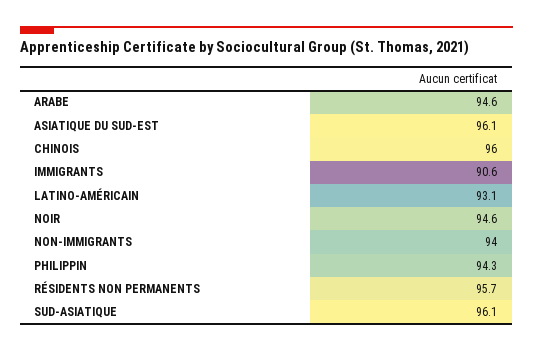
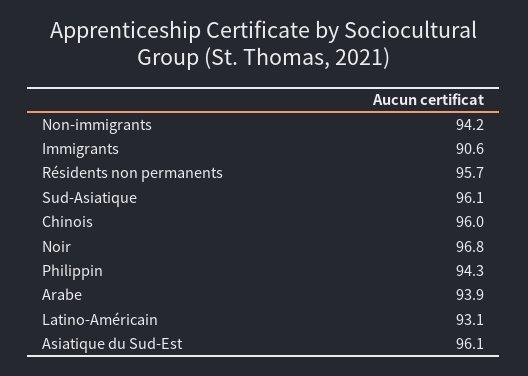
  {
-   "ARABE": 94.6,
+   "ARABE": 93.9,
    "ASIATIQUE DU SUD-EST": 96.1,
    "CHINOIS": 96,
    "IMMIGRANTS": 90.6,
    "LATINO-AMÉRICAIN": 93.1,
-   "NOIR": 94.6,
+   "NOIR": 96.8,
-   "NON-IMMIGRANTS": 94,
+   "NON-IMMIGRANTS": 94.2,
    "PHILIPPIN": 94.3,
    "RÉSIDENTS NON PERMANENTS": 95.7,
    "SUD-ASIATIQUE": 96.1
  }

